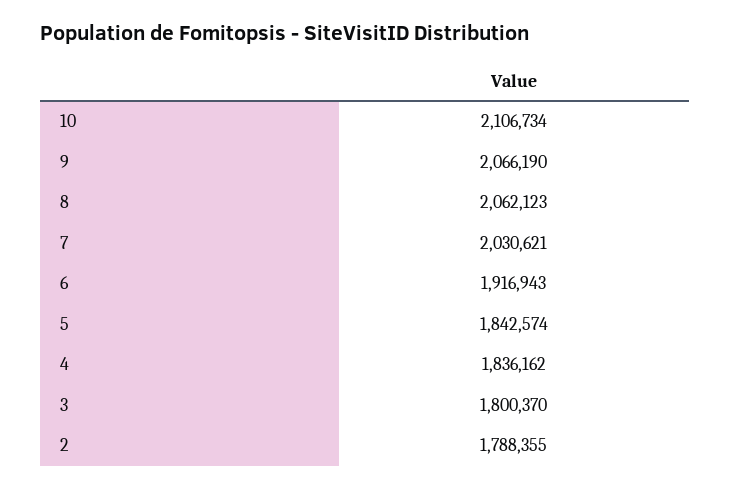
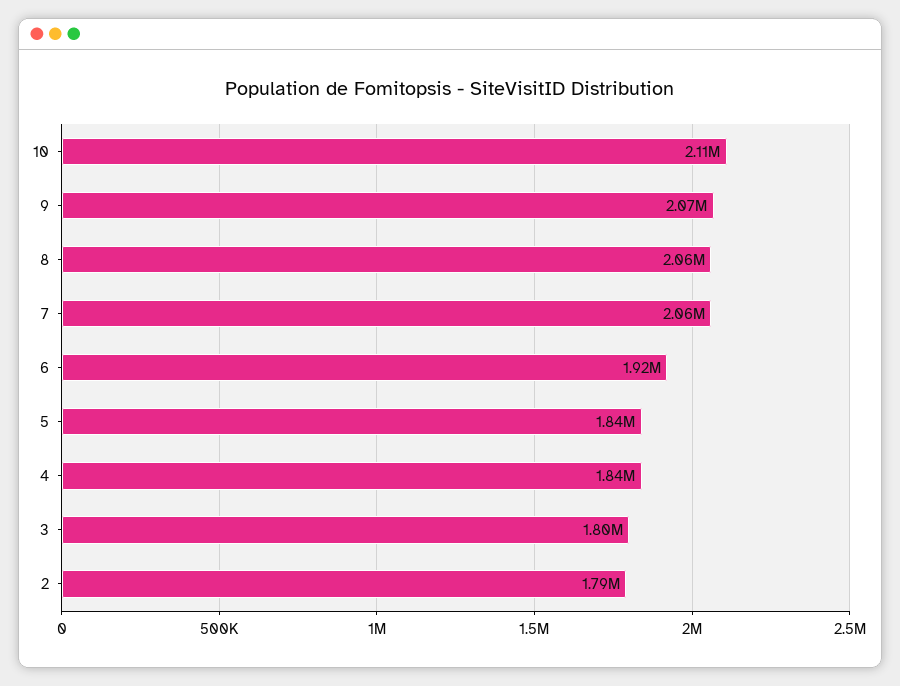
  {
    "10": 2106734,
    "9": 2066190,
    "8": 2062123,
-   "7": 2030621,
+   "7": 2060000,
    "6": 1916943,
    "5": 1842574,
    "4": 1836162,
    "3": 1800370,
    "2": 1788355
  }

